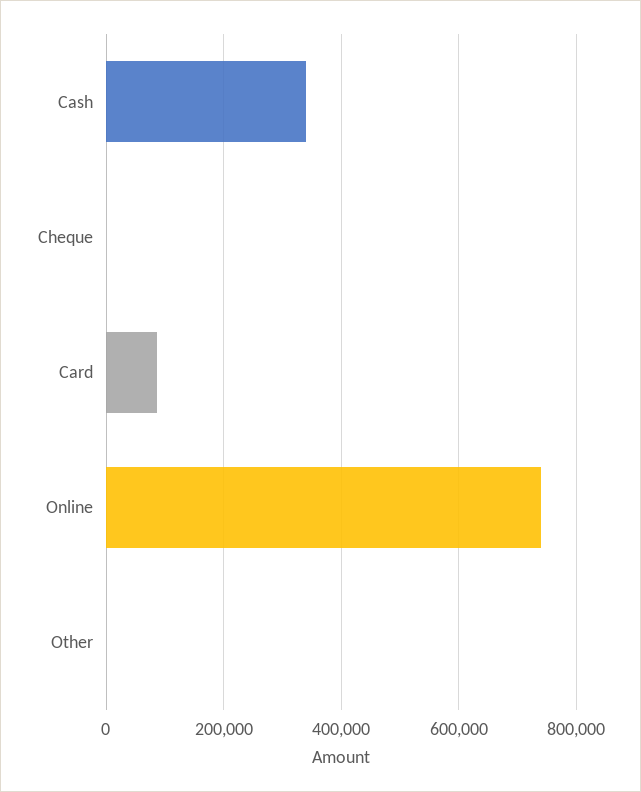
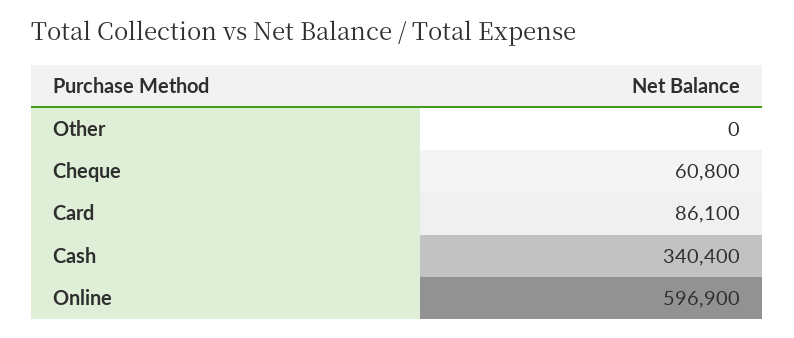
  {
    "Cash": 340400,
-   "Cheque": 0,
+   "Cheque": 60800,
    "Card": 86100,
-   "Online": 740000,
+   "Online": 596900,
    "Other": 0
  }

